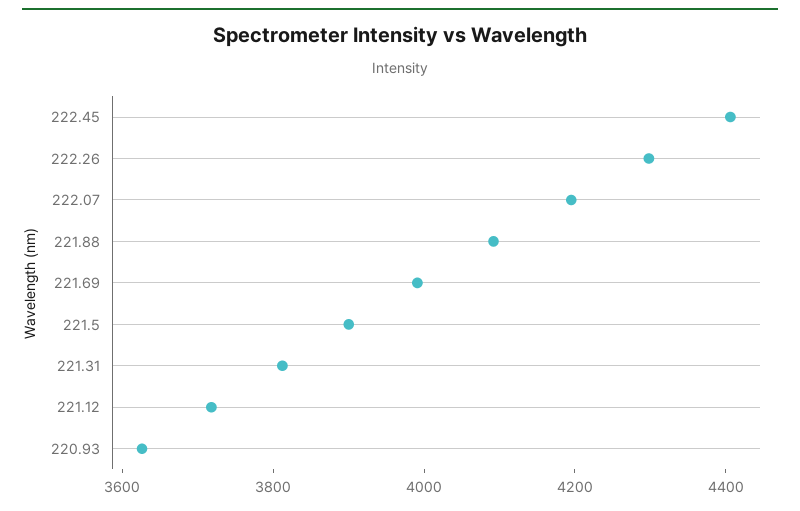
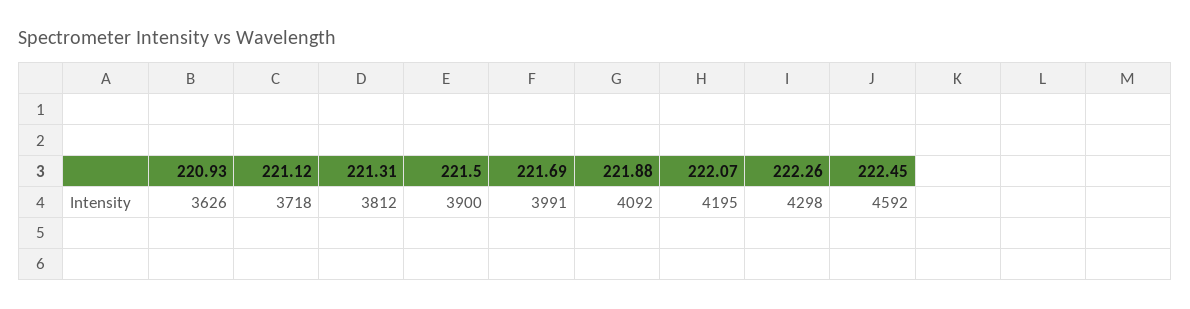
  {
-   "222.45": 4400,
+   "222.45": 4592,
    "222.26": 4298,
    "222.07": 4195,
    "221.88": 4092,
    "221.69": 3991,
    "221.5": 3900,
    "221.31": 3812,
    "221.12": 3718,
    "220.93": 3626
  }

